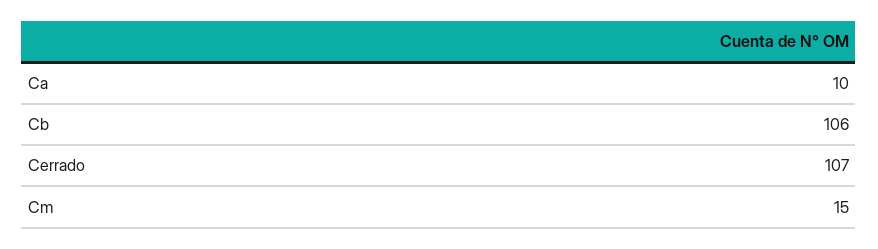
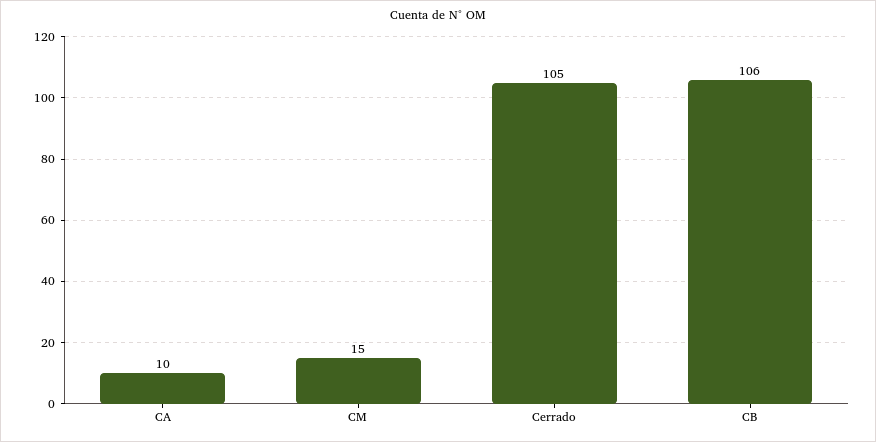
  {
    "Ca": 10,
    "Cb": 106,
-   "Cerrado": 107,
+   "Cerrado": 105,
    "Cm": 15
  }

